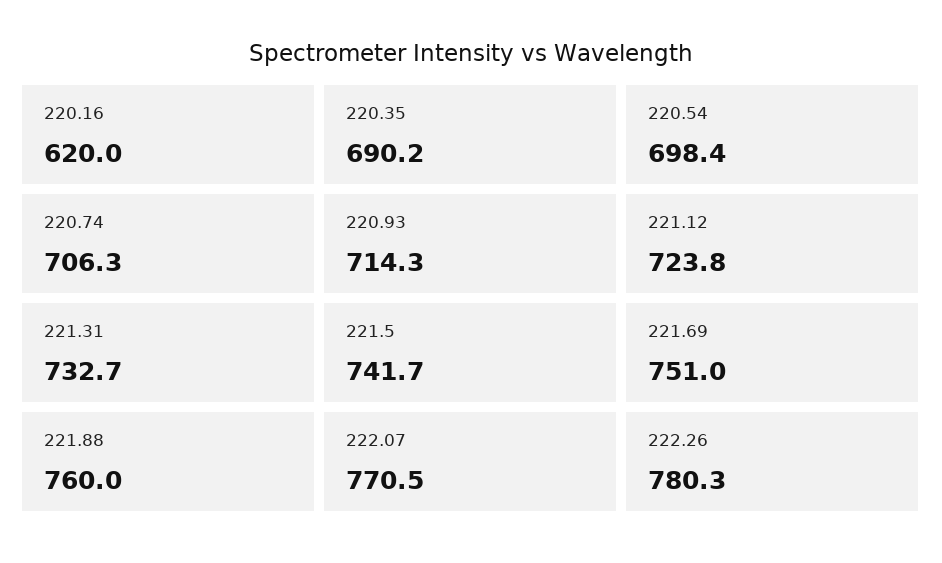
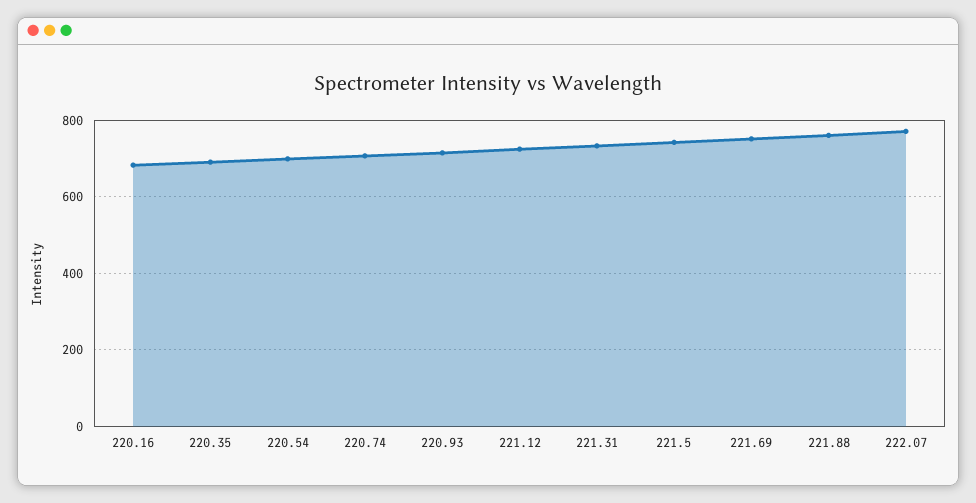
  {
-   "220.16": 620,
+   "220.16": 680,
    "220.35": 690.2,
    "220.54": 698.4,
    "220.74": 706.3,
    "220.93": 714.3,
    "221.12": 723.8,
    "221.31": 732.7,
    "221.5": 741.7,
    "221.69": 751,
    "221.88": 760,
-   "222.07": 770.5,
+   "222.07": 770.5
-   "222.26": 780.3
  }

